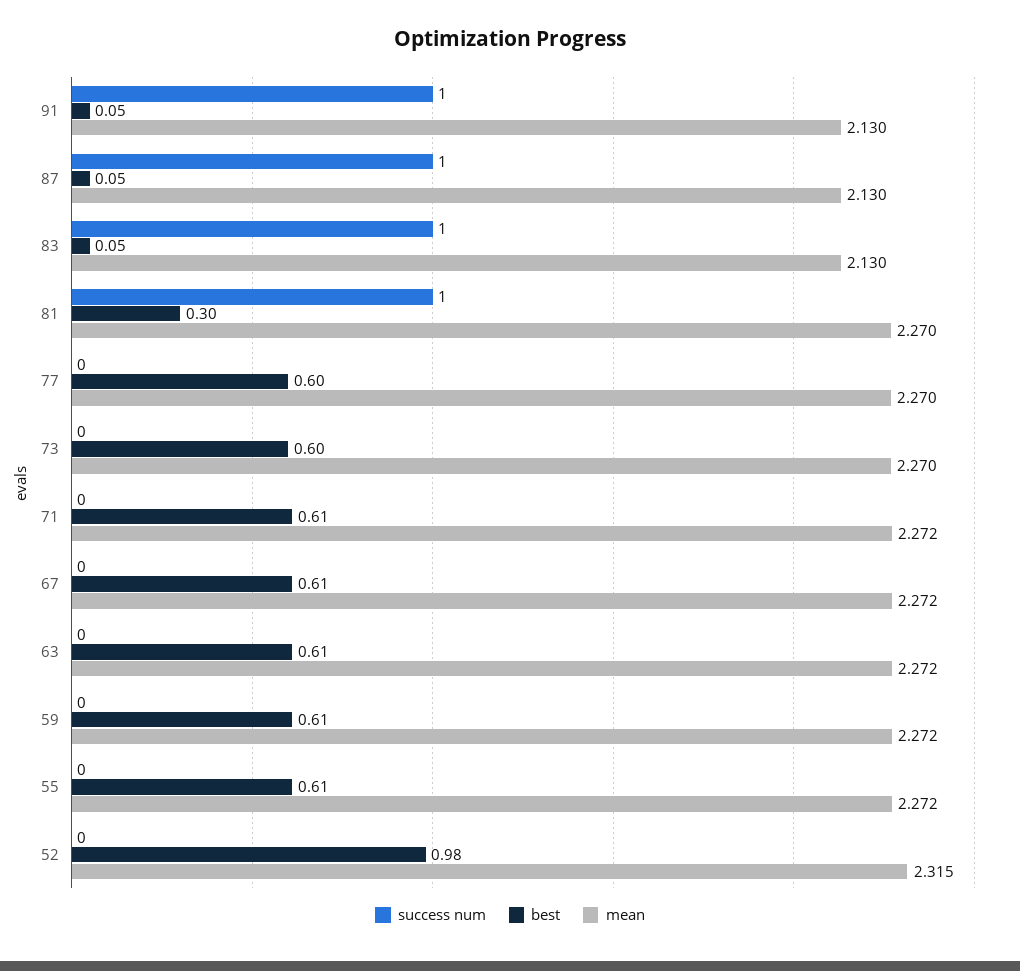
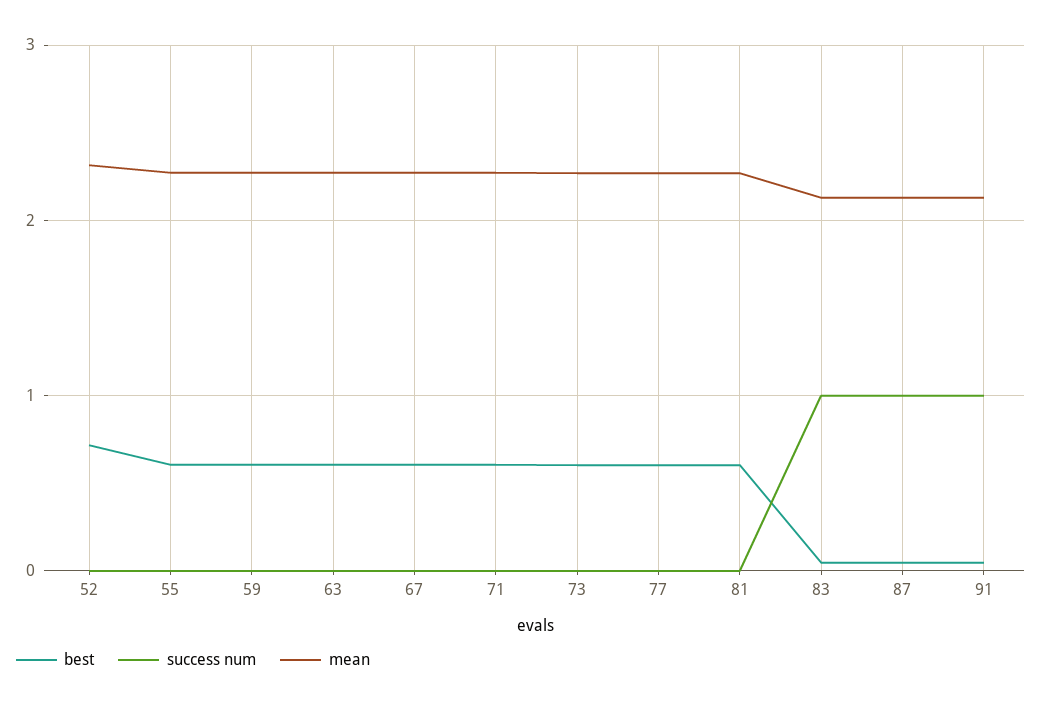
  {
    "success num": {
      "91": 1,
      "87": 1,
      "83": 1,
-     "81": 1,
+     "81": 0,
      "77": 0,
      "73": 0,
      "71": 0,
      "67": 0,
      "63": 0,
      "59": 0,
      "55": 0,
      "52": 0
    },
    "best": {
      "91": 0.05,
      "87": 0.05,
      "83": 0.05,
-     "81": 0.3,
+     "81": 0.6,
      "77": 0.6,
      "73": 0.6,
      "71": 0.61,
      "67": 0.61,
      "63": 0.61,
      "59": 0.61,
      "55": 0.61,
-     "52": 0.98
+     "52": 0.7
    },
    "mean": {
      "91": 2.13,
      "87": 2.13,
      "83": 2.13,
      "81": 2.27,
      "77": 2.27,
      "73": 2.27,
      "71": 2.272,
      "67": 2.272,
      "63": 2.272,
      "59": 2.272,
      "55": 2.272,
      "52": 2.315
    }
  }

